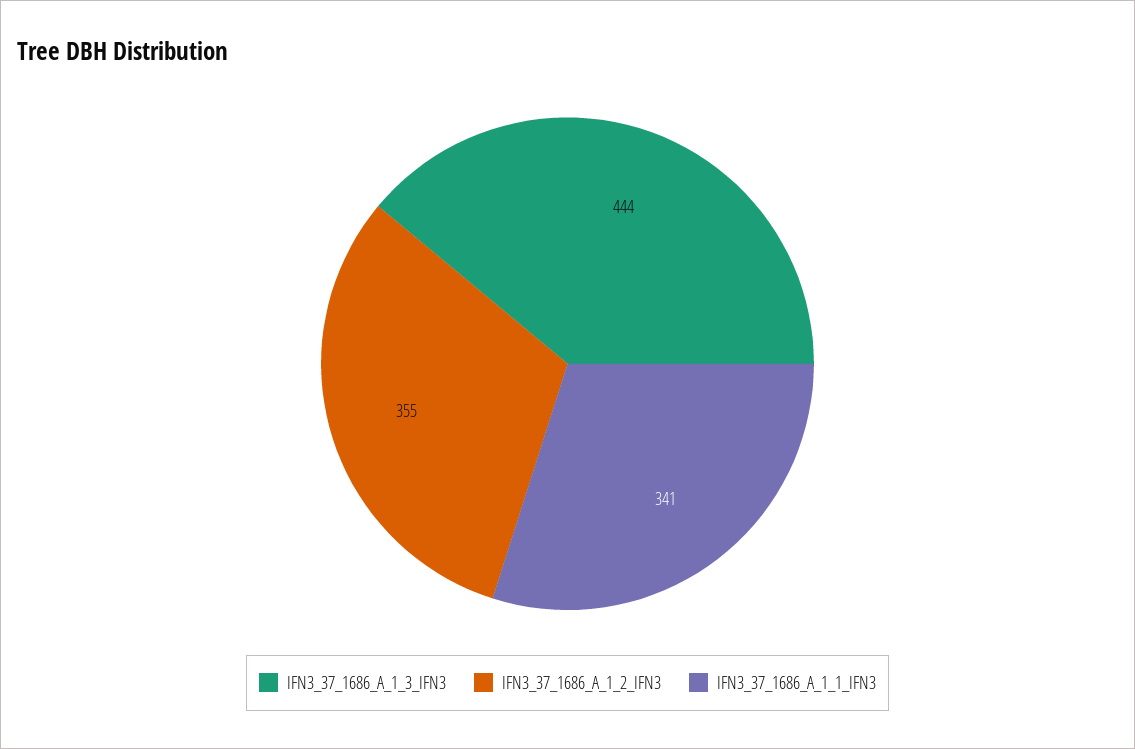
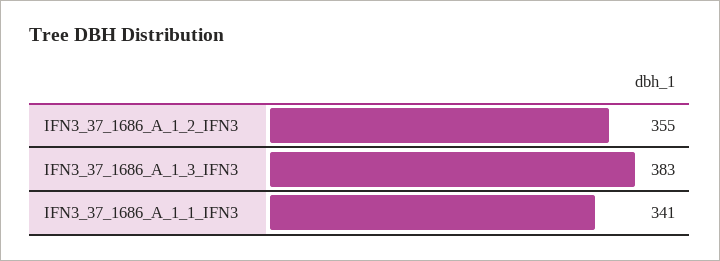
  {
-   "IFN3_37_1686_A_1_3_IFN3": 444,
+   "IFN3_37_1686_A_1_3_IFN3": 383,
    "IFN3_37_1686_A_1_2_IFN3": 355,
    "IFN3_37_1686_A_1_1_IFN3": 341
  }

